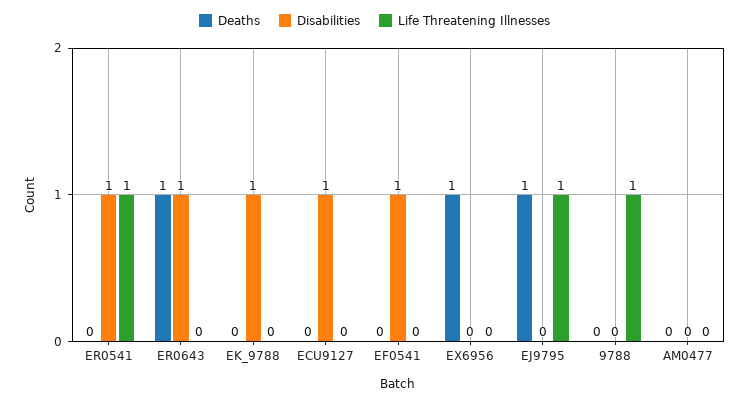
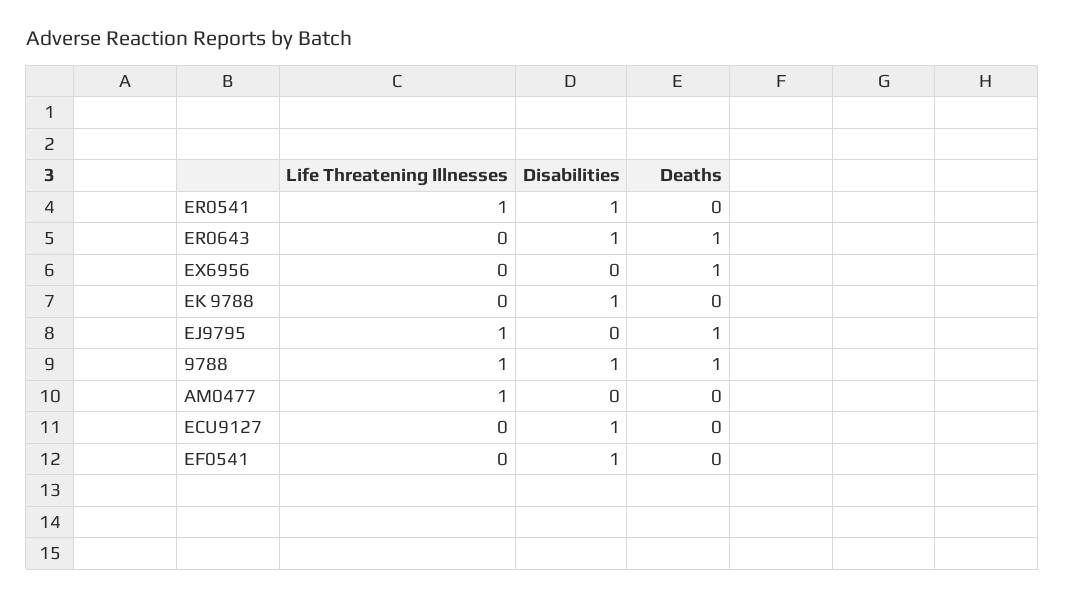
  {
    "Deaths": {
      "ER0541": 0,
      "ER0643": 1,
      "EK_9788": 0,
      "ECU9127": 0,
      "EF0541": 0,
      "EX6956": 1,
      "EJ9795": 1,
-     "9788": 0,
+     "9788": 1,
      "AM0477": 0
    },
    "Disabilities": {
      "ER0541": 1,
      "ER0643": 1,
      "EK_9788": 1,
      "ECU9127": 1,
      "EF0541": 1,
      "EX6956": 0,
      "EJ9795": 0,
-     "9788": 0,
+     "9788": 1,
      "AM0477": 0
    },
    "Life Threatening Illnesses": {
      "ER0541": 1,
      "ER0643": 0,
      "EK_9788": 0,
      "ECU9127": 0,
      "EF0541": 0,
      "EX6956": 0,
      "EJ9795": 1,
      "9788": 1,
-     "AM0477": 0
+     "AM0477": 1
    }
  }

